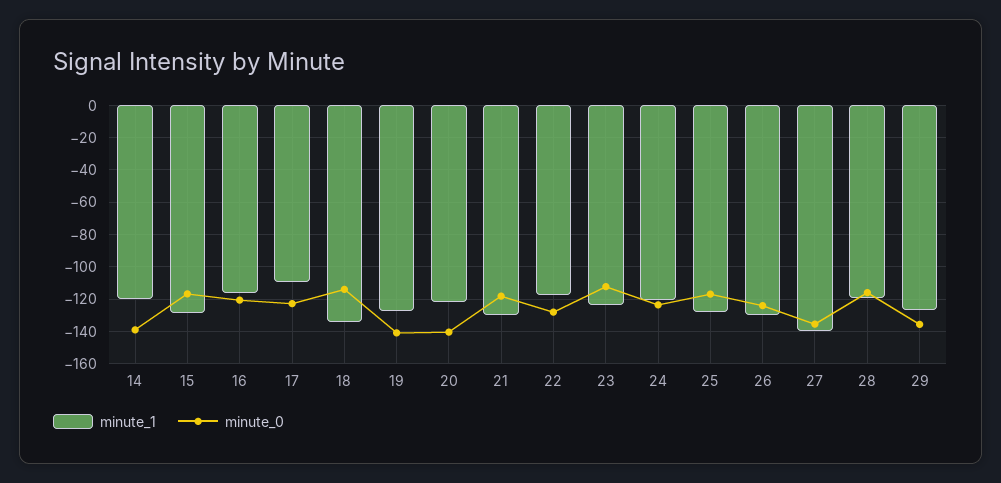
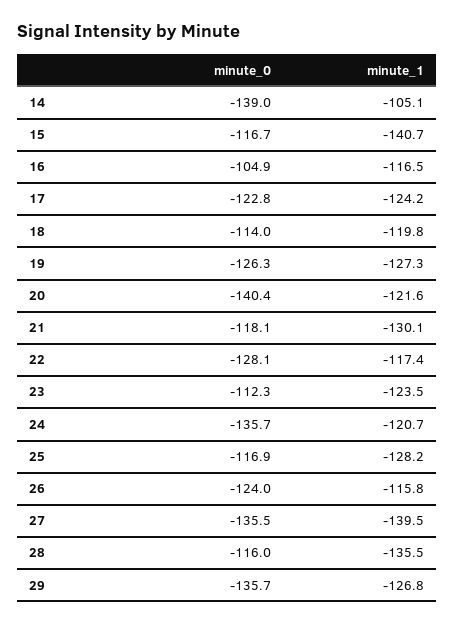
  {
    "minute_1": {
-     "14": -120,
+     "14": -105.1,
-     "15": -130,
+     "15": -140.7,
      "16": -116.5,
-     "17": -110,
+     "17": -124.2,
-     "18": -135,
+     "18": -119.8,
      "19": -127.3,
      "20": -121.6,
      "21": -130.1,
      "22": -117.4,
      "23": -123.5,
      "24": -120.7,
      "25": -128.2,
-     "26": -130,
+     "26": -115.8,
      "27": -139.5,
-     "28": -120,
+     "28": -135.5,
      "29": -126.8
    },
    "minute_0": {
      "14": -139,
      "15": -116.7,
-     "16": -120,
+     "16": -104.9,
      "17": -122.8,
      "18": -114,
-     "19": -140,
+     "19": -126.3,
      "20": -140.4,
      "21": -118.1,
      "22": -128.1,
      "23": -112.3,
-     "24": -125,
+     "24": -135.7,
      "25": -116.9,
      "26": -124,
      "27": -135.5,
      "28": -116,
      "29": -135.7
    }
  }

